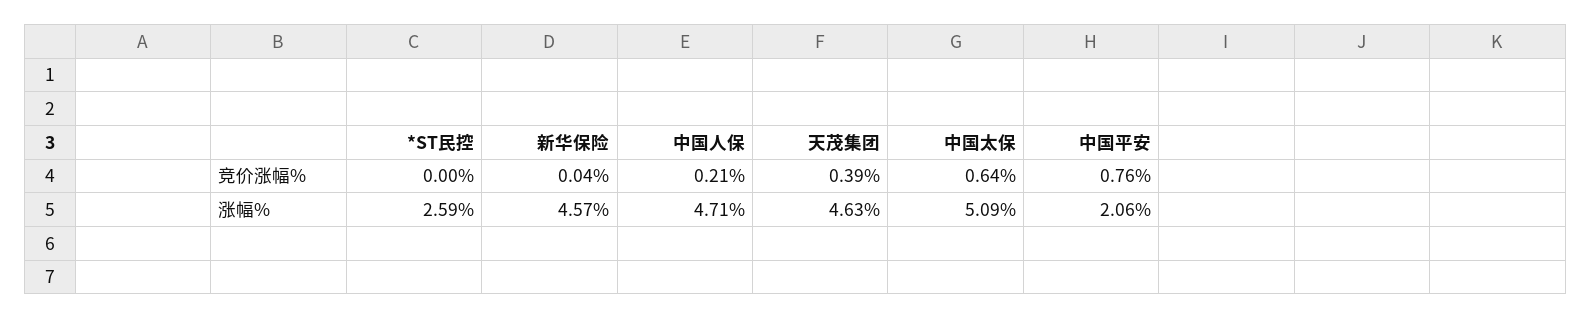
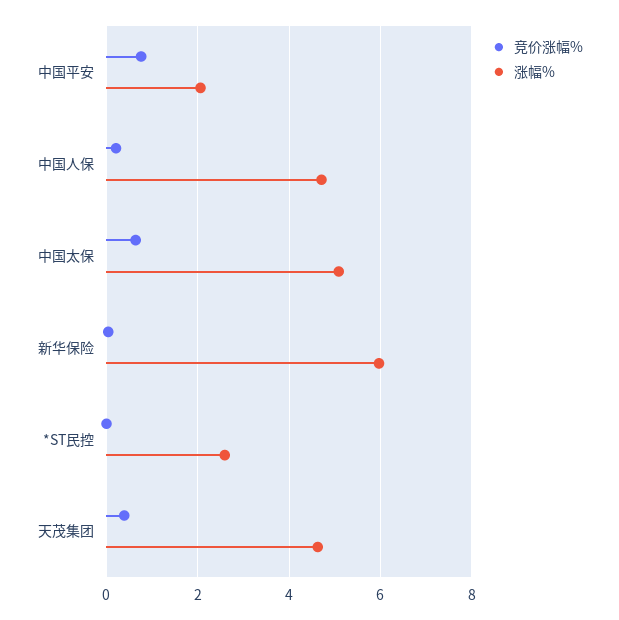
  {
    "竞价涨幅%": {
      "*ST民控": 0,
      "新华保险": 0.04,
      "中国人保": 0.21,
      "天茂集团": 0.39,
      "中国太保": 0.64,
      "中国平安": 0.76
    },
    "涨幅%": {
      "*ST民控": 2.59,
-     "新华保险": 4.57,
+     "新华保险": 6,
      "中国人保": 4.71,
      "天茂集团": 4.63,
      "中国太保": 5.09,
      "中国平安": 2.06
    }
  }

